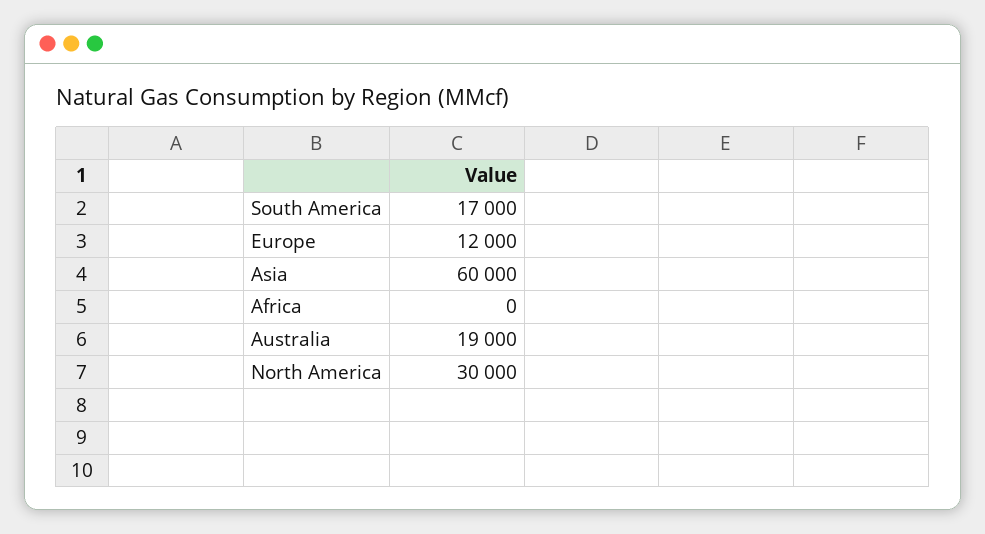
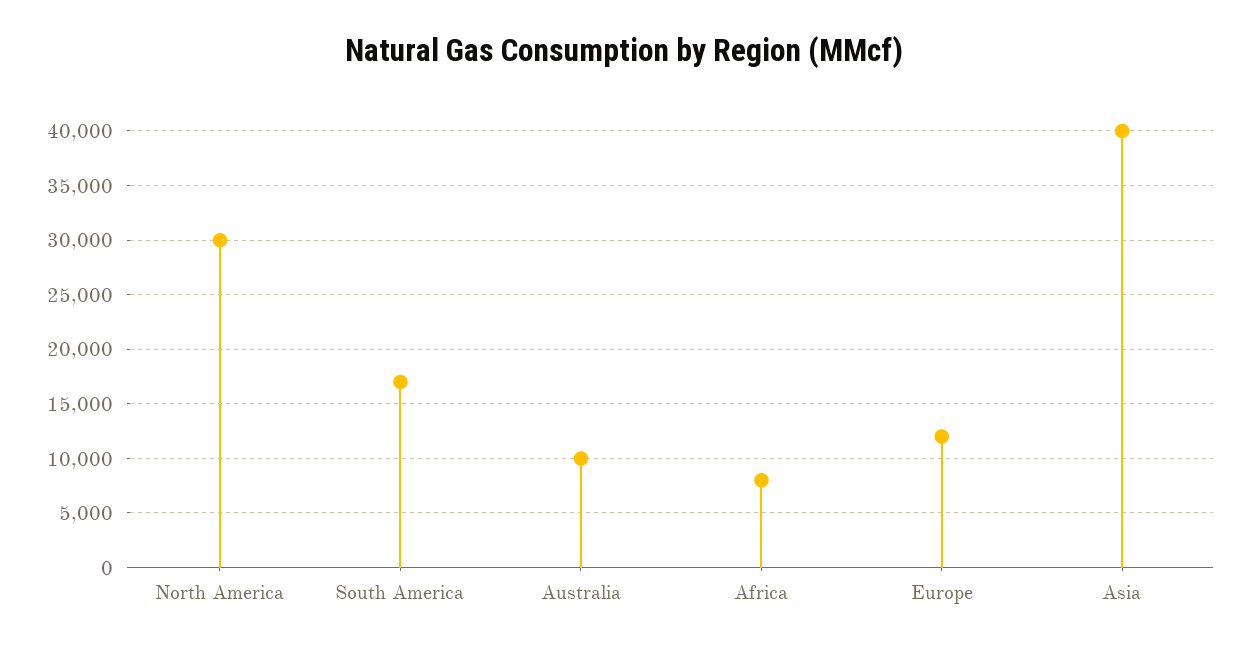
  {
    "South America": 17000,
    "Europe": 12000,
-   "Asia": 60000,
+   "Asia": 40000,
-   "Africa": 0,
+   "Africa": 8000,
-   "Australia": 19000,
+   "Australia": 10000,
    "North America": 30000
  }

